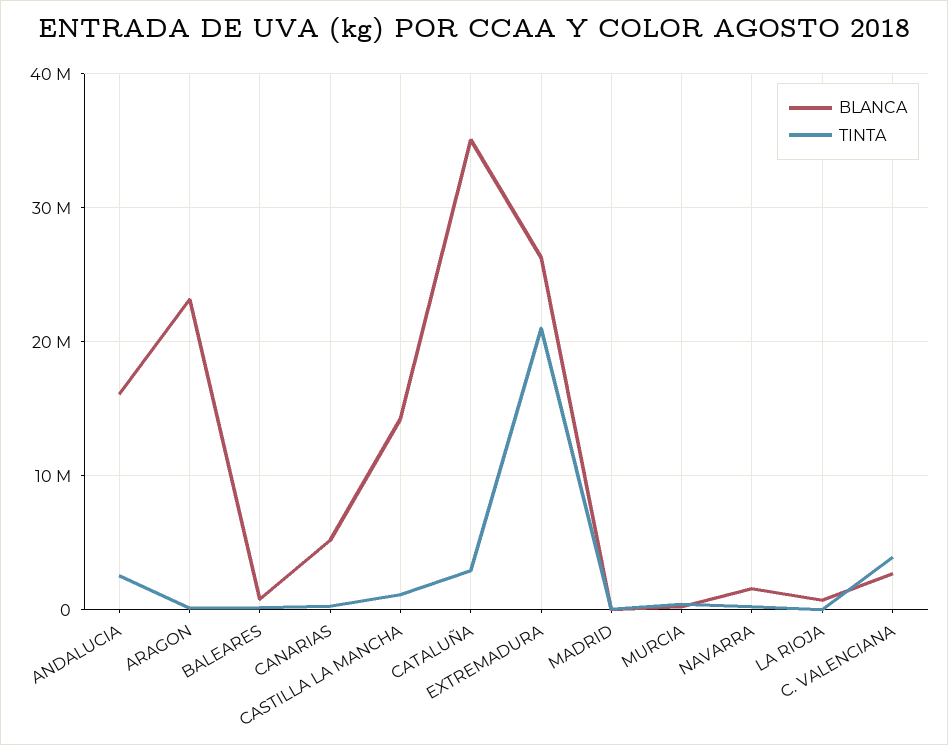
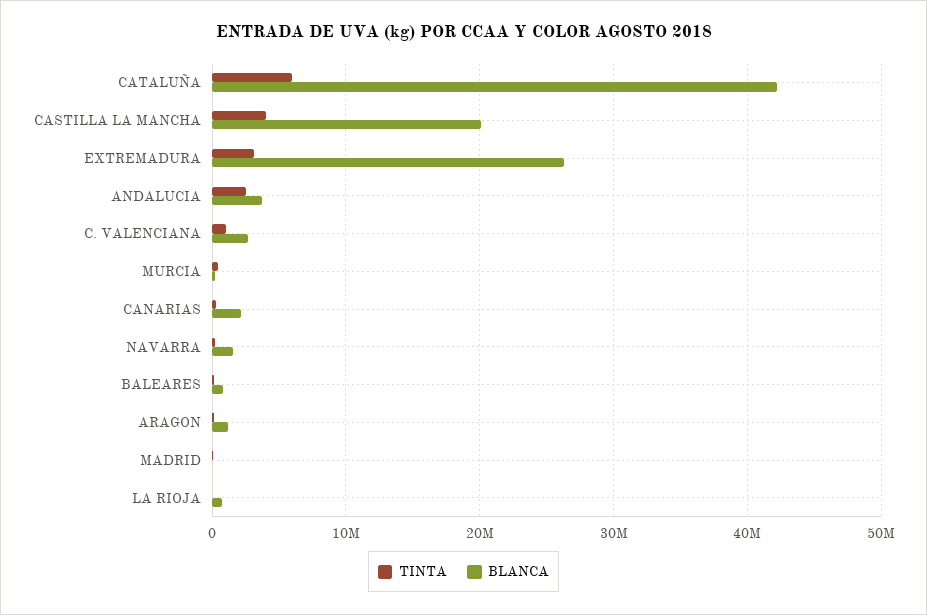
  {
    "BLANCA": {
-     "ANDALUCIA": 16000000,
+     "ANDALUCIA": 4000000,
-     "ARAGON": 23000000,
+     "ARAGON": 1000000,
      "BALEARES": 1000000,
-     "CANARIAS": 5000000,
+     "CANARIAS": 2000000,
-     "CASTILLA LA MANCHA": 14000000,
+     "CASTILLA LA MANCHA": 20000000,
-     "CATALUÑA": 35000000,
+     "CATALUÑA": 42000000,
      "EXTREMADURA": 26000000,
      "MADRID": 0,
      "MURCIA": 0,
      "NAVARRA": 2000000,
      "LA RIOJA": 1000000,
      "C. VALENCIANA": 3000000
    },
    "TINTA": {
      "ANDALUCIA": 3000000,
      "ARAGON": 0,
      "BALEARES": 0,
      "CANARIAS": 0,
-     "CASTILLA LA MANCHA": 1000000,
+     "CASTILLA LA MANCHA": 4000000,
-     "CATALUÑA": 3000000,
+     "CATALUÑA": 6000000,
-     "EXTREMADURA": 21000000,
+     "EXTREMADURA": 3000000,
      "MADRID": 0,
      "MURCIA": 0,
      "NAVARRA": 0,
      "LA RIOJA": 0,
-     "C. VALENCIANA": 4000000
+     "C. VALENCIANA": 1000000
    }
  }

